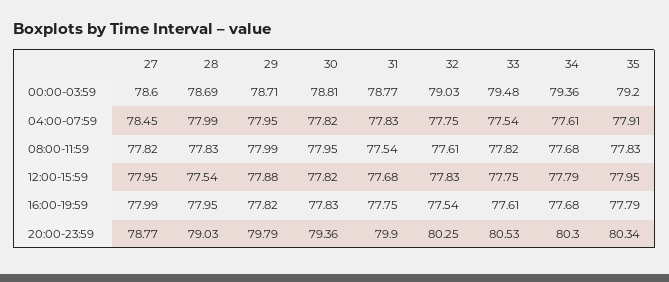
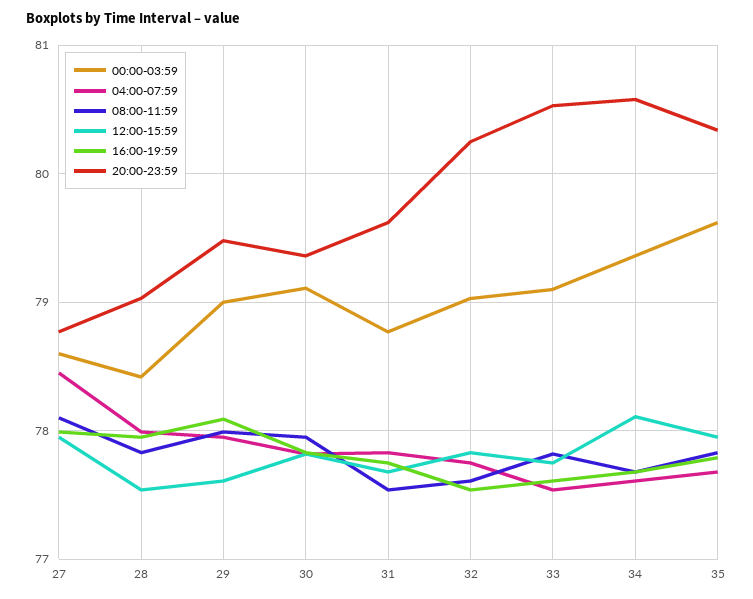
  {
    "00:00-03:59": {
      "27": 78.6,
-     "28": 78.69,
+     "28": 78.4,
-     "29": 78.71,
+     "29": 79,
-     "30": 78.81,
+     "30": 79.1,
      "31": 78.77,
      "32": 79.03,
-     "33": 79.48,
+     "33": 79.1,
      "34": 79.36,
-     "35": 79.2
+     "35": 79.6
    },
    "04:00-07:59": {
      "27": 78.45,
      "28": 77.99,
      "29": 77.95,
      "30": 77.82,
      "31": 77.83,
      "32": 77.75,
      "33": 77.54,
      "34": 77.61,
-     "35": 77.91
+     "35": 77.7
    },
    "08:00-11:59": {
-     "27": 77.82,
+     "27": 78.1,
      "28": 77.83,
      "29": 77.99,
      "30": 77.95,
      "31": 77.54,
      "32": 77.61,
      "33": 77.82,
      "34": 77.68,
      "35": 77.83
    },
    "12:00-15:59": {
      "27": 77.95,
      "28": 77.54,
-     "29": 77.88,
+     "29": 77.6,
      "30": 77.82,
      "31": 77.68,
      "32": 77.83,
      "33": 77.75,
-     "34": 77.79,
+     "34": 78.1,
      "35": 77.95
    },
    "16:00-19:59": {
      "27": 77.99,
      "28": 77.95,
-     "29": 77.82,
+     "29": 78.1,
      "30": 77.83,
      "31": 77.75,
      "32": 77.54,
      "33": 77.61,
      "34": 77.68,
      "35": 77.79
    },
    "20:00-23:59": {
      "27": 78.77,
      "28": 79.03,
-     "29": 79.79,
+     "29": 79.5,
      "30": 79.36,
-     "31": 79.9,
+     "31": 79.6,
      "32": 80.25,
      "33": 80.53,
-     "34": 80.3,
+     "34": 80.6,
      "35": 80.34
    }
  }

